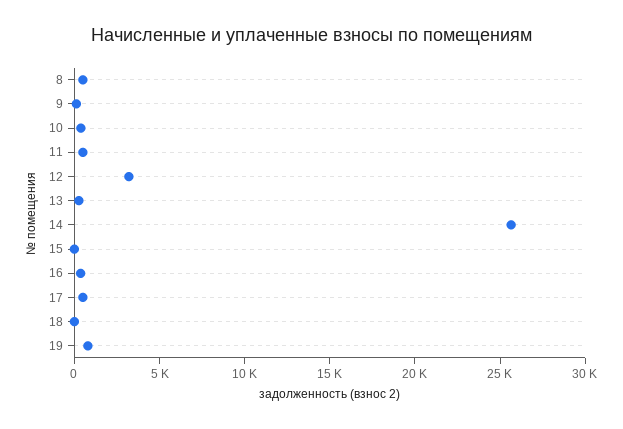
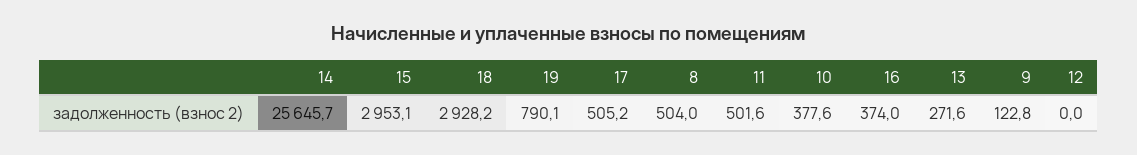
  {
    "8": 504,
    "9": 122.8,
    "10": 377.6,
    "11": 501.6,
-   "12": 3000,
+   "12": 0,
    "13": 271.6,
    "14": 25645.7,
-   "15": 0,
+   "15": 2953.1,
    "16": 374,
    "17": 505.2,
-   "18": 0,
+   "18": 2928.2,
    "19": 790.1
  }

